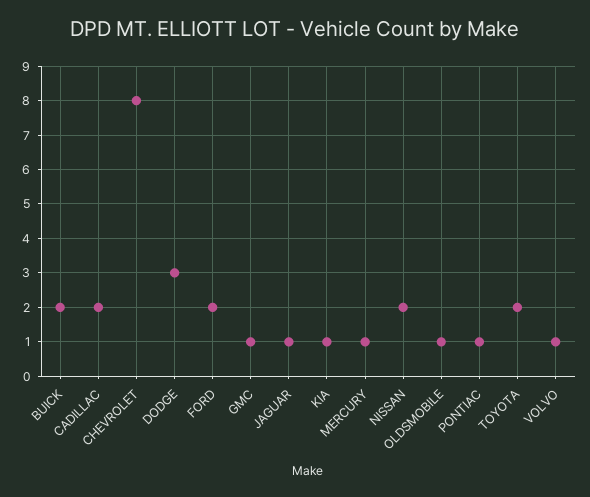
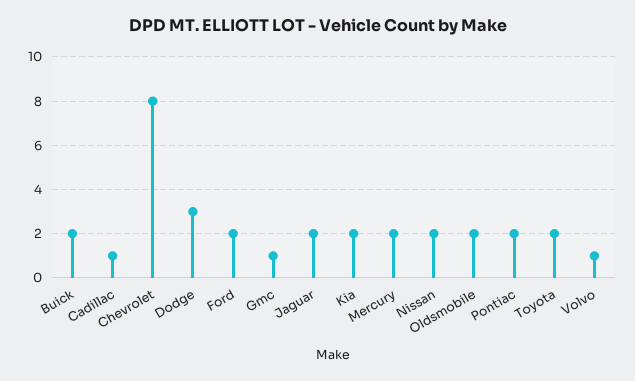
  {
    "BUICK": 2,
-   "CADILLAC": 2,
+   "CADILLAC": 1,
    "CHEVROLET": 8,
    "DODGE": 3,
    "FORD": 2,
    "GMC": 1,
-   "JAGUAR": 1,
+   "JAGUAR": 2,
-   "KIA": 1,
+   "KIA": 2,
-   "MERCURY": 1,
+   "MERCURY": 2,
    "NISSAN": 2,
-   "OLDSMOBILE": 1,
+   "OLDSMOBILE": 2,
-   "PONTIAC": 1,
+   "PONTIAC": 2,
    "TOYOTA": 2,
    "VOLVO": 1
  }

